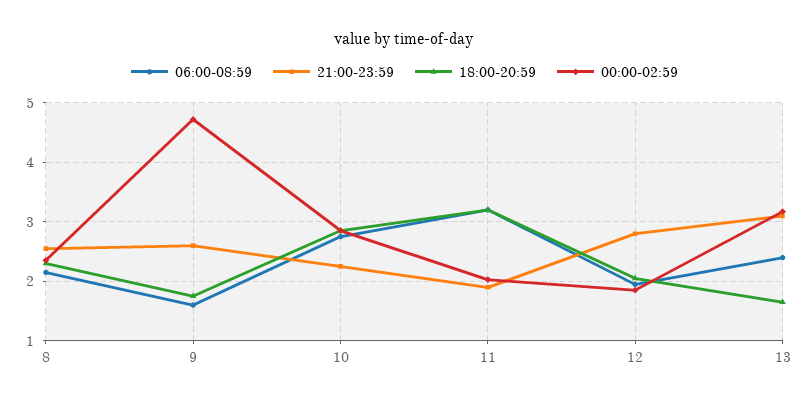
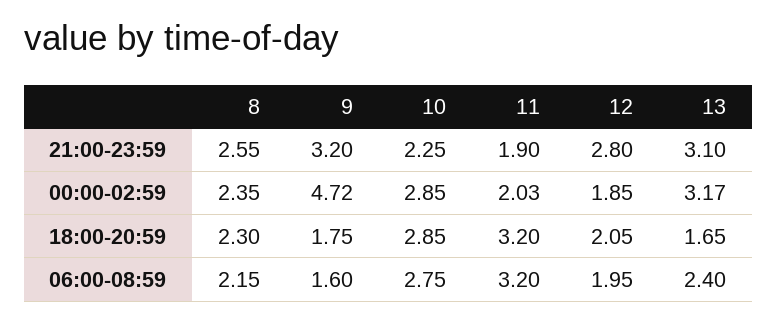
  {
    "06:00-08:59": {
      "8": 2.15,
      "9": 1.6,
      "10": 2.75,
      "11": 3.2,
      "12": 1.95,
      "13": 2.4
    },
    "21:00-23:59": {
      "8": 2.55,
-     "9": 2.6,
+     "9": 3.2,
      "10": 2.25,
      "11": 1.9,
      "12": 2.8,
      "13": 3.1
    },
    "18:00-20:59": {
      "8": 2.3,
      "9": 1.75,
      "10": 2.85,
      "11": 3.2,
      "12": 2.05,
      "13": 1.65
    },
    "00:00-02:59": {
      "8": 2.35,
      "9": 4.72,
      "10": 2.85,
      "11": 2.03,
      "12": 1.85,
      "13": 3.17
    }
  }

